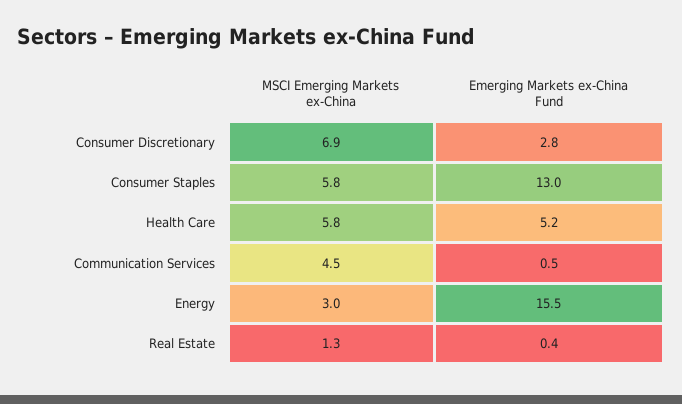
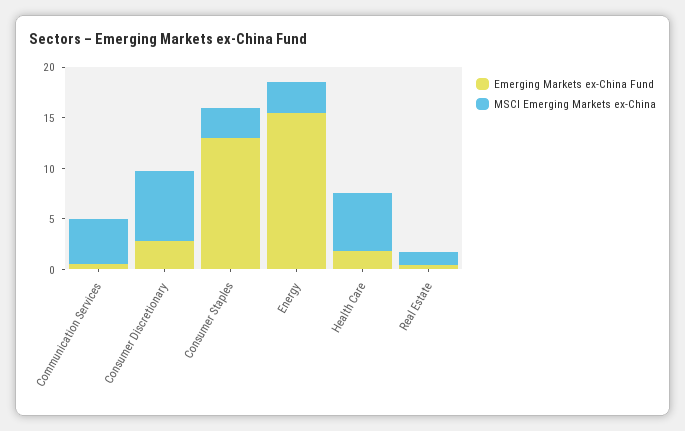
  {
    "MSCI Emerging Markets ex-China": {
      "Consumer Discretionary": 6.9,
-     "Consumer Staples": 5.8,
+     "Consumer Staples": 3,
      "Health Care": 5.8,
      "Communication Services": 4.5,
      "Energy": 3,
      "Real Estate": 1.3
    },
    "Emerging Markets ex-China Fund": {
      "Consumer Discretionary": 2.8,
      "Consumer Staples": 13,
-     "Health Care": 5.2,
+     "Health Care": 2,
      "Communication Services": 0.5,
      "Energy": 15.5,
      "Real Estate": 0.4
    }
  }

